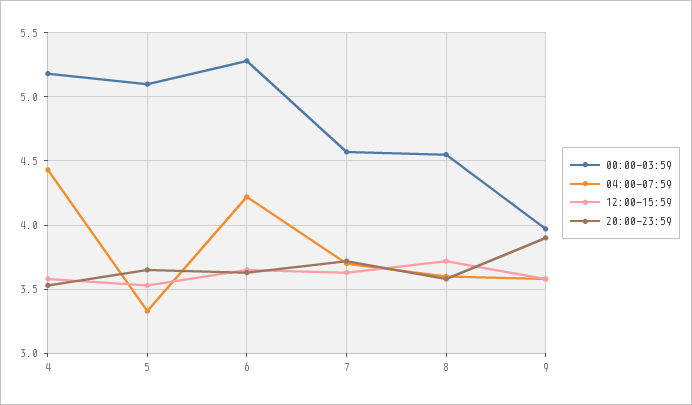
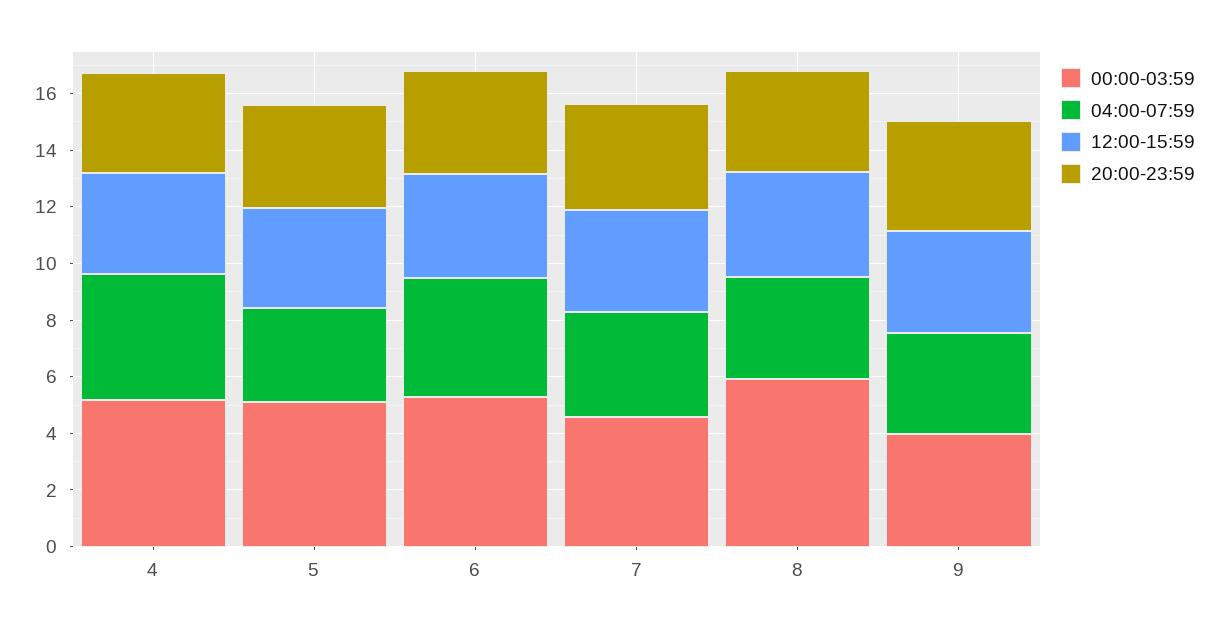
  {
    "00:00-03:59": {
      "4": 5.2,
      "5": 5.1,
      "6": 5.3,
      "7": 4.55,
-     "8": 4.55,
+     "8": 6,
      "9": 3.95
    },
    "04:00-07:59": {
      "4": 4.45,
      "5": 3.35,
      "6": 4.2,
      "7": 3.7,
      "8": 3.6,
      "9": 3.6
    },
    "12:00-15:59": {
      "4": 3.6,
      "5": 3.55,
      "6": 3.65,
      "7": 3.65,
      "8": 3.7,
      "9": 3.6
    },
    "20:00-23:59": {
      "4": 3.55,
      "5": 3.65,
      "6": 3.65,
      "7": 3.7,
      "8": 3.6,
      "9": 3.9
    }
  }

